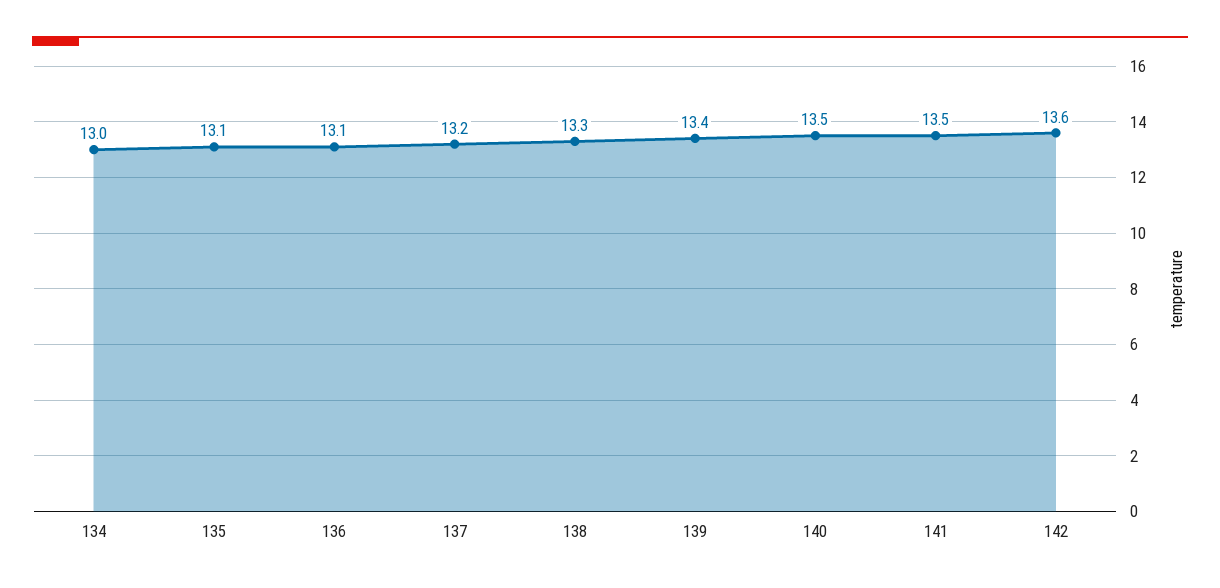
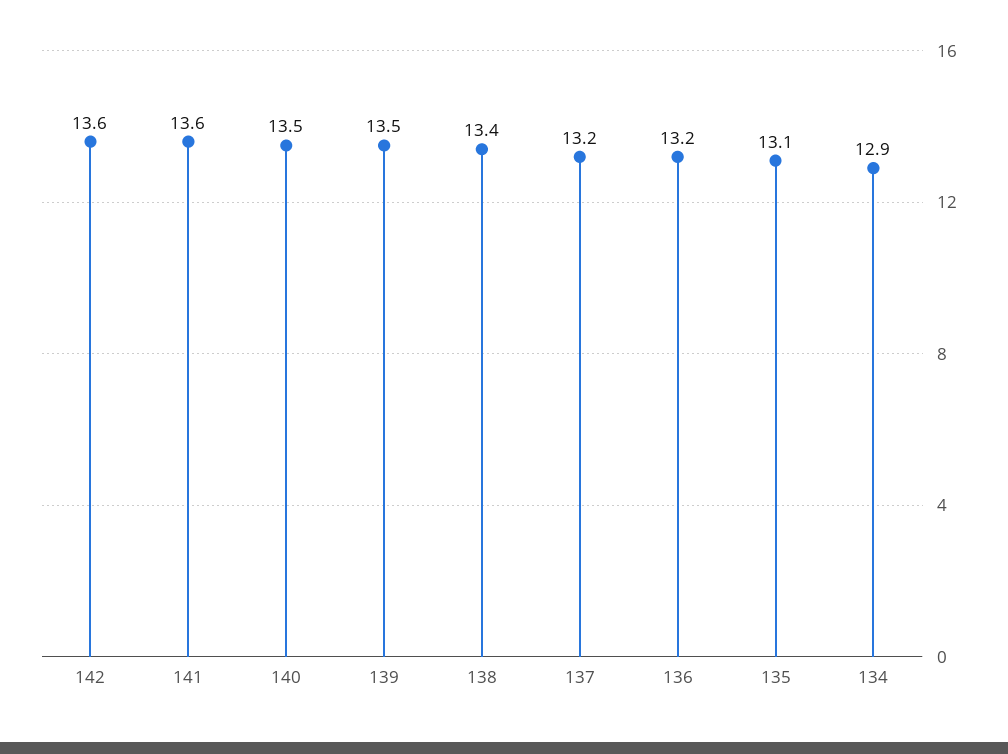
  {
-   "134": 13,
+   "134": 12.9,
    "135": 13.1,
-   "136": 13.1,
+   "136": 13.2,
    "137": 13.2,
-   "138": 13.3,
+   "138": 13.4,
-   "139": 13.4,
+   "139": 13.5,
    "140": 13.5,
-   "141": 13.5,
+   "141": 13.6,
    "142": 13.6
  }

